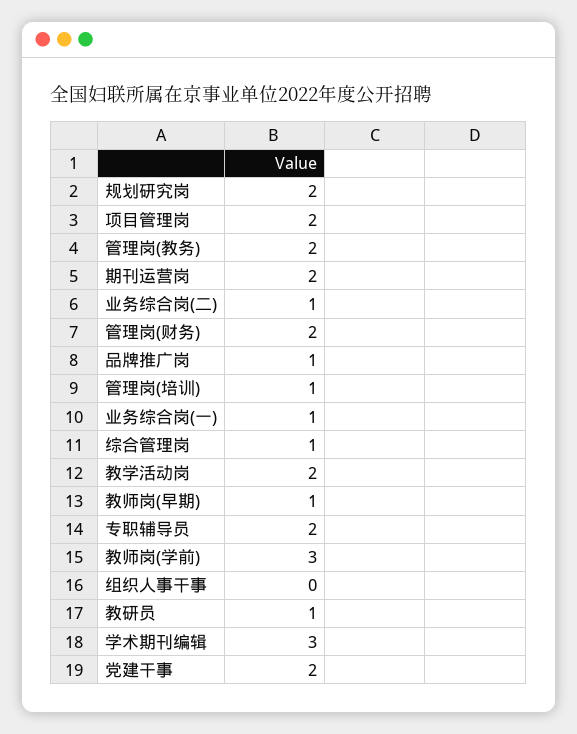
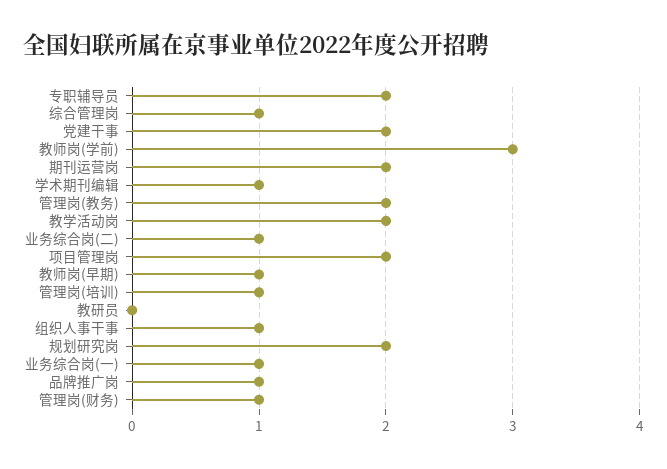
  {
    "规划研究岗": 2,
    "项目管理岗": 2,
    "管理岗(教务)": 2,
    "期刊运营岗": 2,
    "业务综合岗(二)": 1,
-   "管理岗(财务)": 2,
+   "管理岗(财务)": 1,
    "品牌推广岗": 1,
    "管理岗(培训)": 1,
    "业务综合岗(一)": 1,
    "综合管理岗": 1,
    "教学活动岗": 2,
    "教师岗(早期)": 1,
    "专职辅导员": 2,
    "教师岗(学前)": 3,
-   "组织人事干事": 0,
+   "组织人事干事": 1,
-   "教研员": 1,
+   "教研员": 0,
-   "学术期刊编辑": 3,
+   "学术期刊编辑": 1,
    "党建干事": 2
  }

